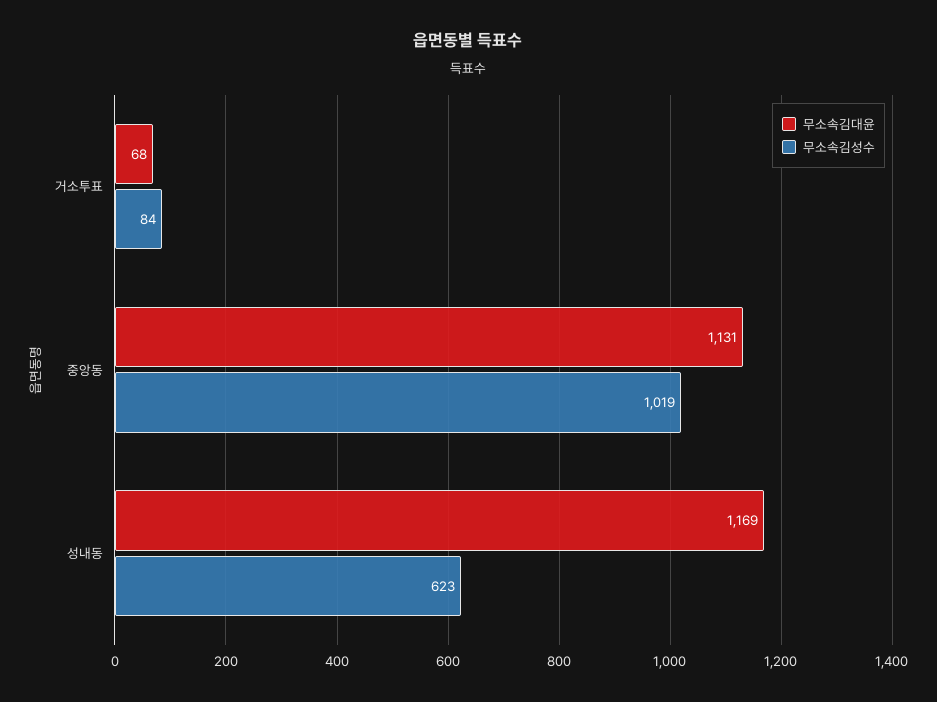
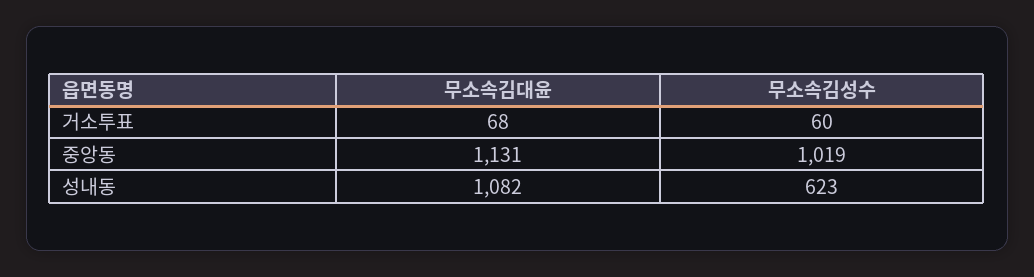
  {
    "무소속김대윤": {
      "거소투표": 68,
      "중앙동": 1131,
-     "성내동": 1169
+     "성내동": 1082
    },
    "무소속김성수": {
-     "거소투표": 84,
+     "거소투표": 60,
      "중앙동": 1019,
      "성내동": 623
    }
  }

